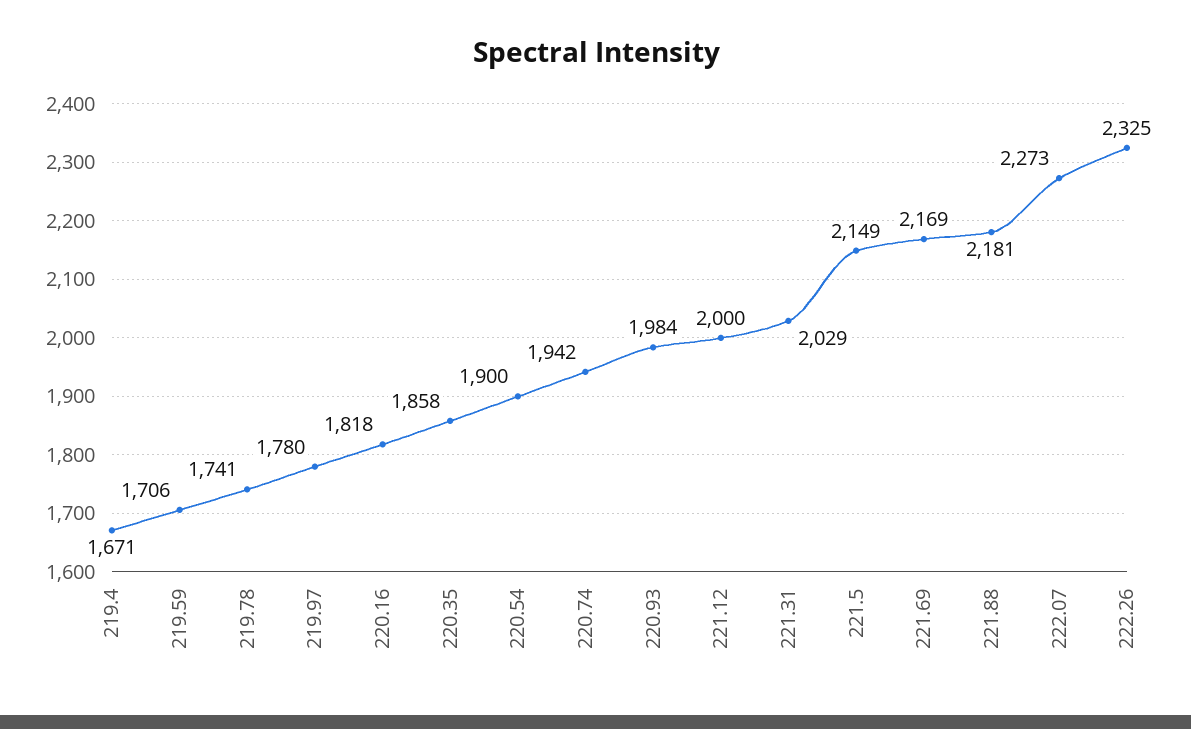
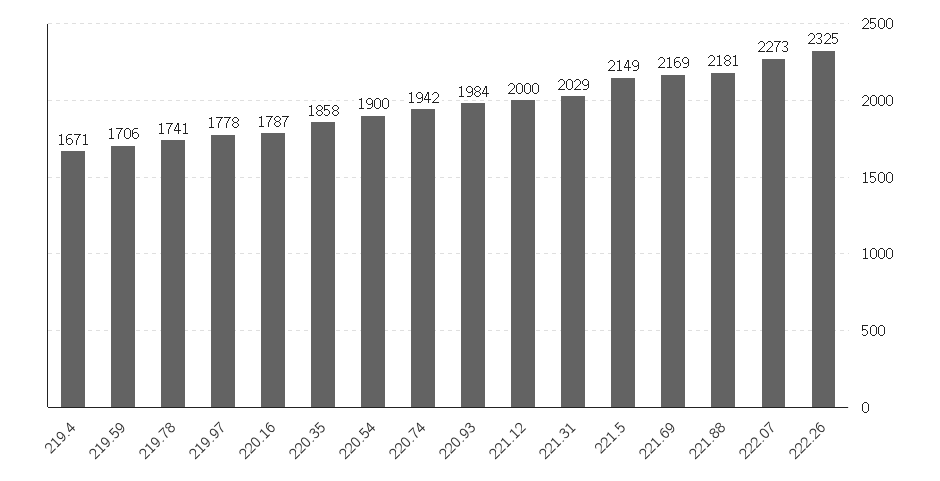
  {
    "219.4": 1671,
    "219.59": 1706,
    "219.78": 1741,
-   "219.97": 1780,
+   "219.97": 1778,
-   "220.16": 1818,
+   "220.16": 1787,
    "220.35": 1858,
    "220.54": 1900,
    "220.74": 1942,
    "220.93": 1984,
    "221.12": 2000,
    "221.31": 2029,
    "221.5": 2149,
    "221.69": 2169,
    "221.88": 2181,
    "222.07": 2273,
    "222.26": 2325
  }

